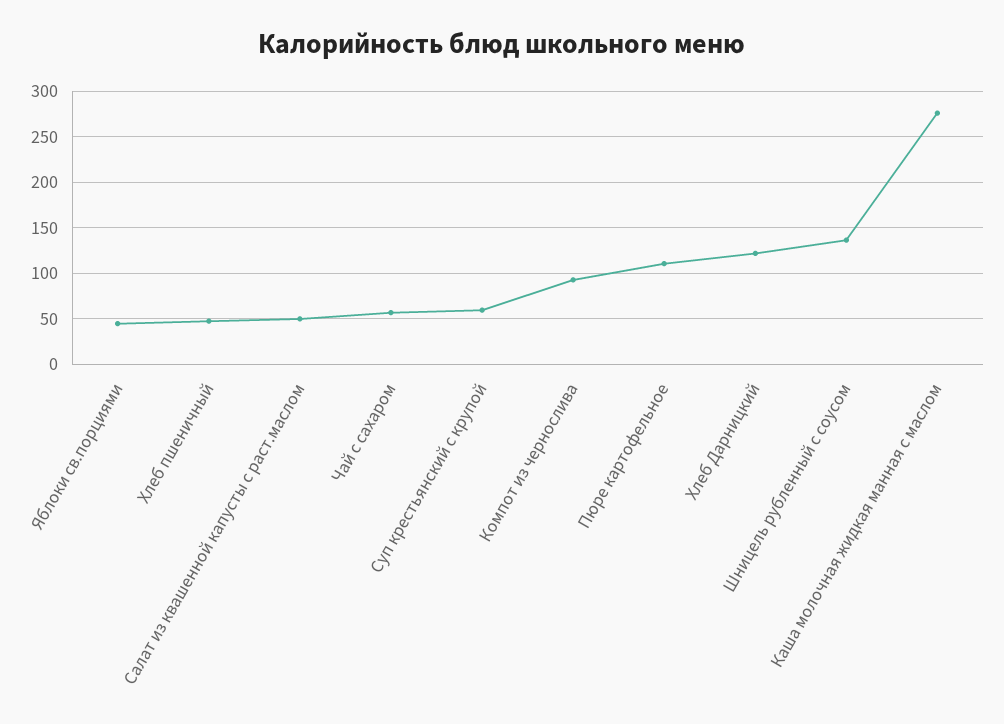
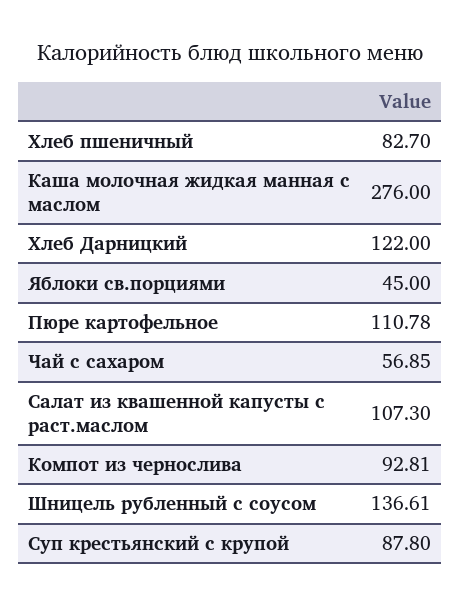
  {
    "Яблоки св.порциями": 45,
-   "Хлеб пшеничный": 50,
+   "Хлеб пшеничный": 82.7,
-   "Салат из квашенной капусты с раст.маслом": 50,
+   "Салат из квашенной капусты с раст.маслом": 107.3,
    "Чай с сахаром": 56.85,
-   "Суп крестьянский с крупой": 60,
+   "Суп крестьянский с крупой": 87.8,
    "Компот из чернослива": 92.81,
    "Пюре картофельное": 110.78,
    "Хлеб Дарницкий": 122,
    "Шницель рубленный с соусом": 136.61,
    "Каша молочная жидкая манная с маслом": 276
  }

